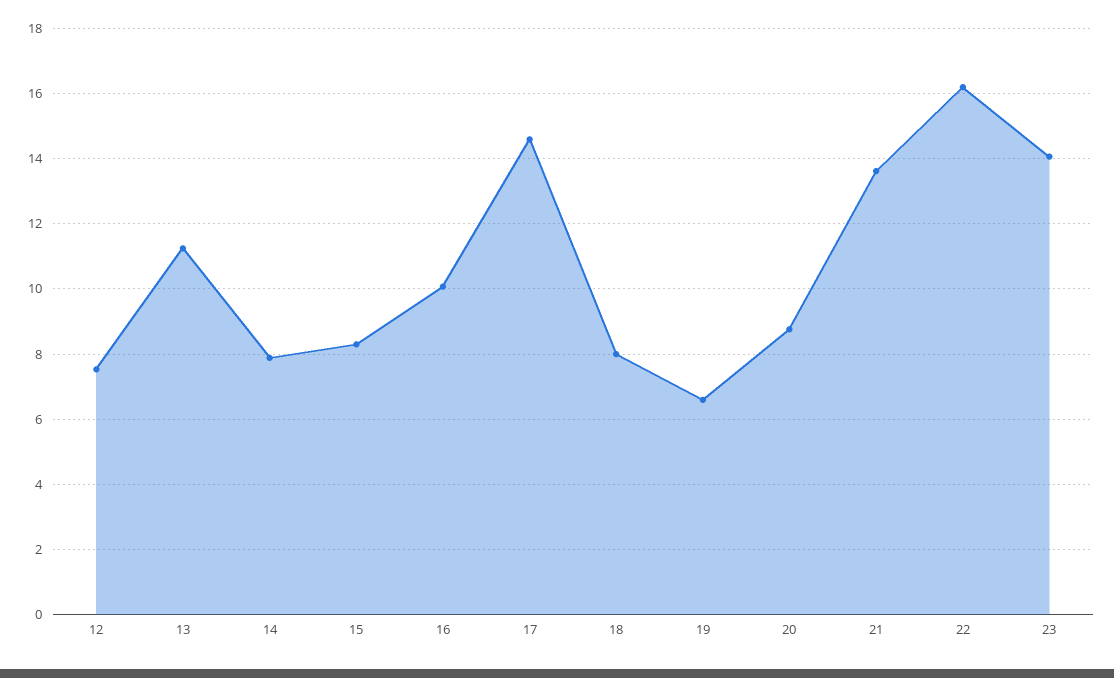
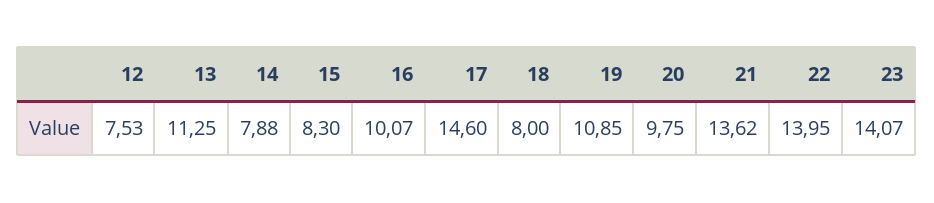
  {
    "12": 7.53,
    "13": 11.25,
    "14": 7.88,
    "15": 8.3,
    "16": 10.07,
    "17": 14.6,
    "18": 8,
-   "19": 6.6,
+   "19": 10.85,
-   "20": 8.8,
+   "20": 9.75,
    "21": 13.62,
-   "22": 16.2,
+   "22": 13.95,
    "23": 14.07
  }

